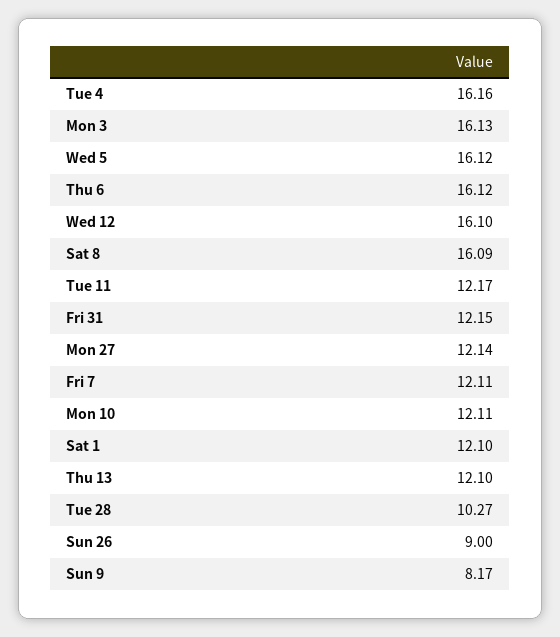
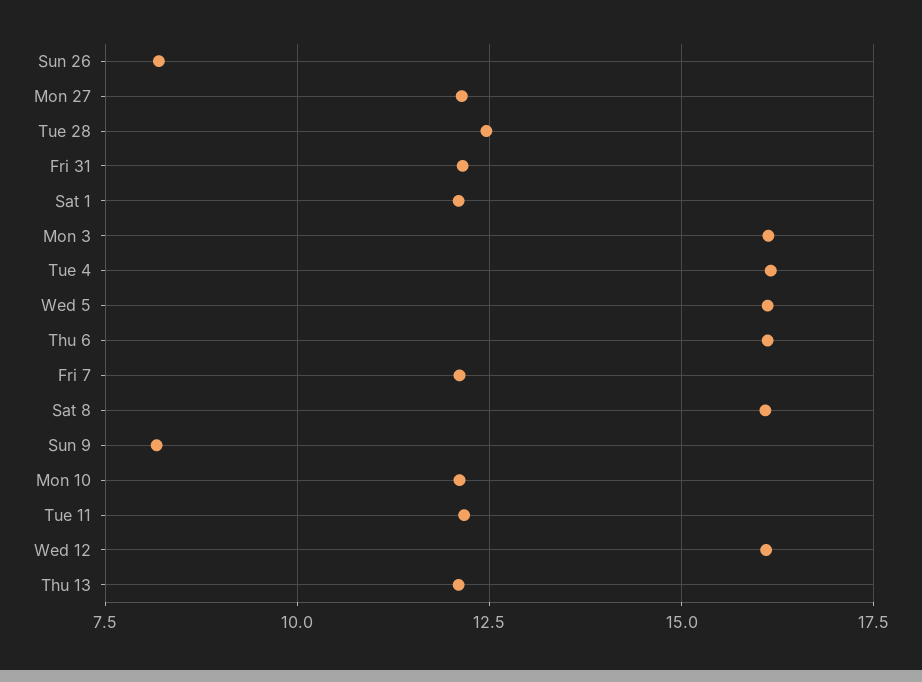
  {
    "Tue 4": 16.16,
    "Mon 3": 16.13,
    "Wed 5": 16.12,
    "Thu 6": 16.12,
    "Wed 12": 16.1,
    "Sat 8": 16.09,
    "Tue 11": 12.17,
    "Fri 31": 12.15,
    "Mon 27": 12.14,
    "Fri 7": 12.11,
    "Mon 10": 12.11,
    "Sat 1": 12.1,
    "Thu 13": 12.1,
-   "Tue 28": 10.27,
+   "Tue 28": 12.5,
-   "Sun 26": 9,
+   "Sun 26": 8.25,
    "Sun 9": 8.17
  }

